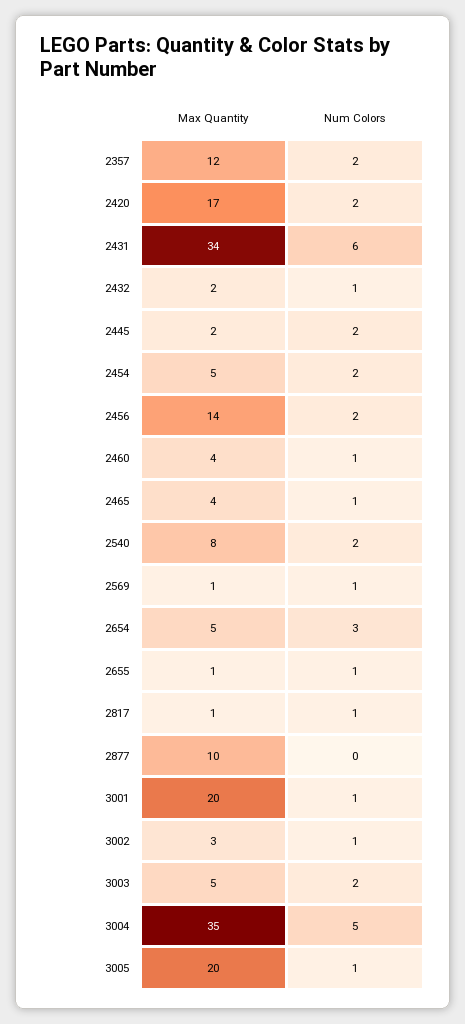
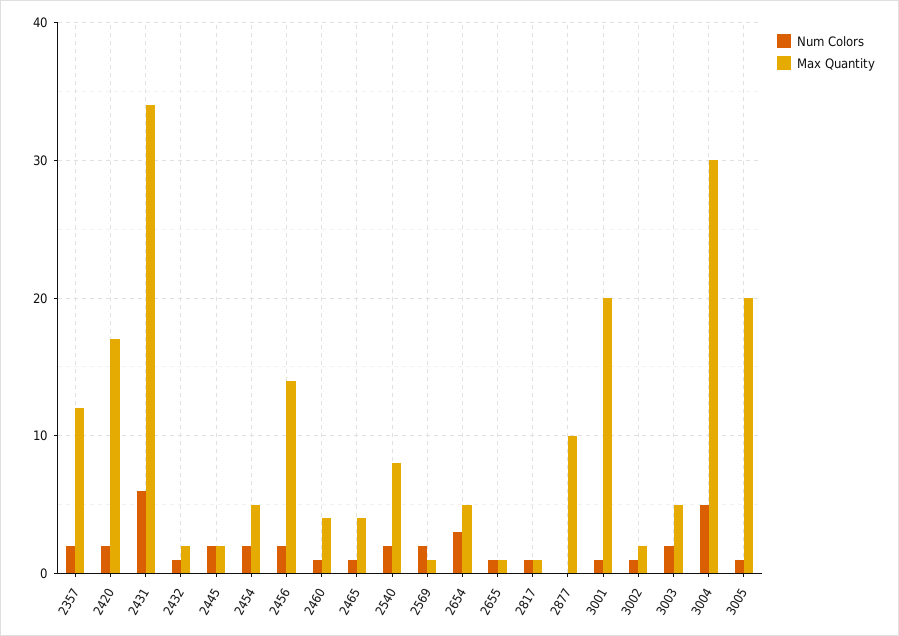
  {
    "Max Quantity": {
      "2357": 12,
      "2420": 17,
      "2431": 34,
      "2432": 2,
      "2445": 2,
      "2454": 5,
      "2456": 14,
      "2460": 4,
      "2465": 4,
      "2540": 8,
      "2569": 1,
      "2654": 5,
      "2655": 1,
      "2817": 1,
      "2877": 10,
      "3001": 20,
-     "3002": 3,
+     "3002": 2,
      "3003": 5,
-     "3004": 35,
+     "3004": 30,
      "3005": 20
    },
    "Num Colors": {
      "2357": 2,
      "2420": 2,
      "2431": 6,
      "2432": 1,
      "2445": 2,
      "2454": 2,
      "2456": 2,
      "2460": 1,
      "2465": 1,
      "2540": 2,
-     "2569": 1,
+     "2569": 2,
      "2654": 3,
      "2655": 1,
      "2817": 1,
      "2877": 0,
      "3001": 1,
      "3002": 1,
      "3003": 2,
      "3004": 5,
      "3005": 1
    }
  }

